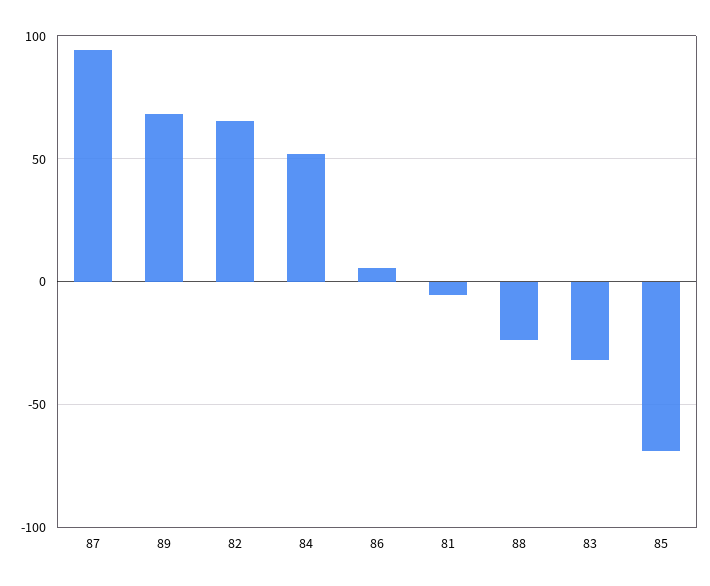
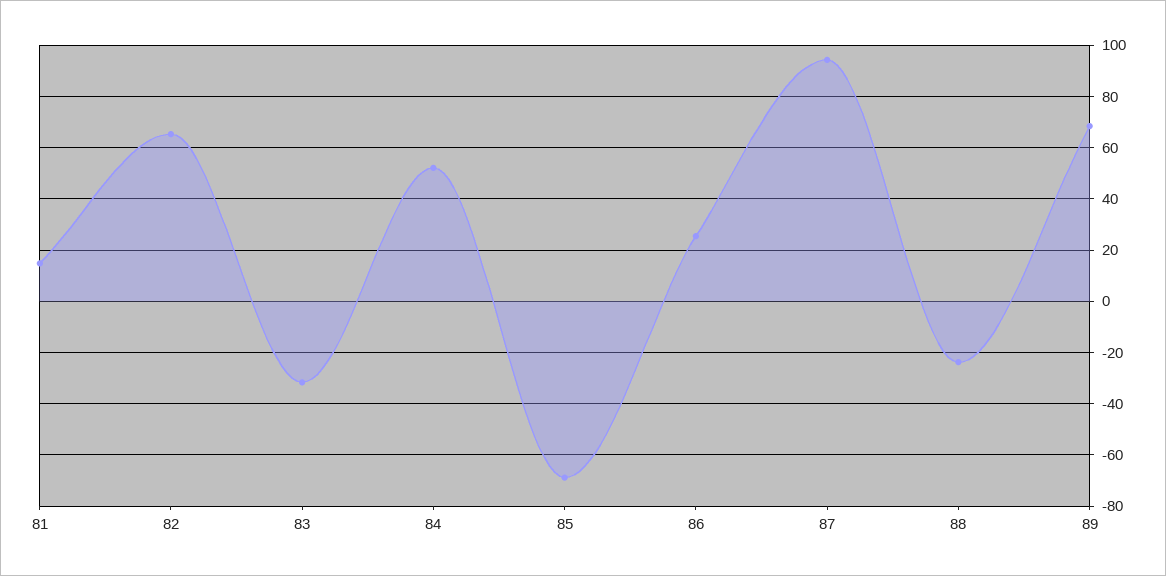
  {
    "87": 95,
    "89": 67.5,
    "82": 65,
    "84": 52.5,
-   "86": 5,
+   "86": 25,
-   "81": -5,
+   "81": 15,
    "88": -25,
    "83": -32.5,
    "85": -70
  }

